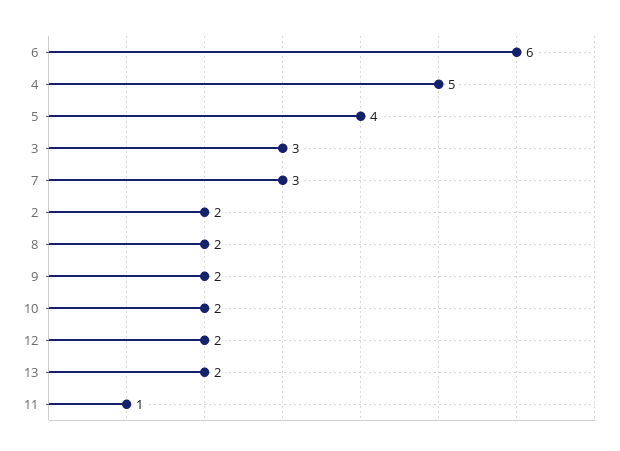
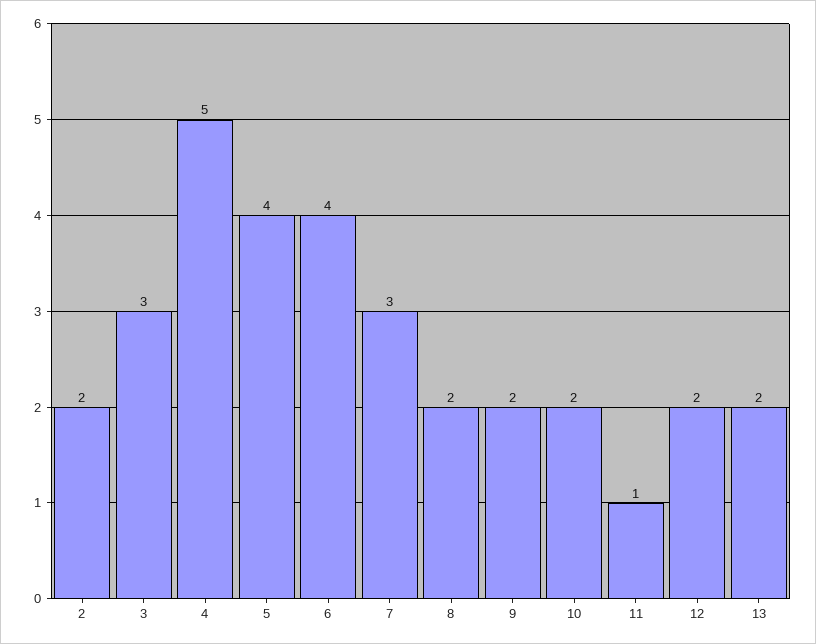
  {
-   "6": 6,
+   "6": 4,
    "4": 5,
    "5": 4,
    "3": 3,
    "7": 3,
    "2": 2,
    "8": 2,
    "9": 2,
    "10": 2,
    "12": 2,
    "13": 2,
    "11": 1
  }

